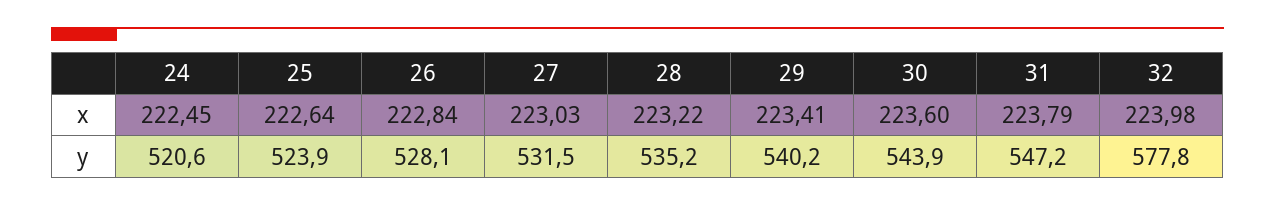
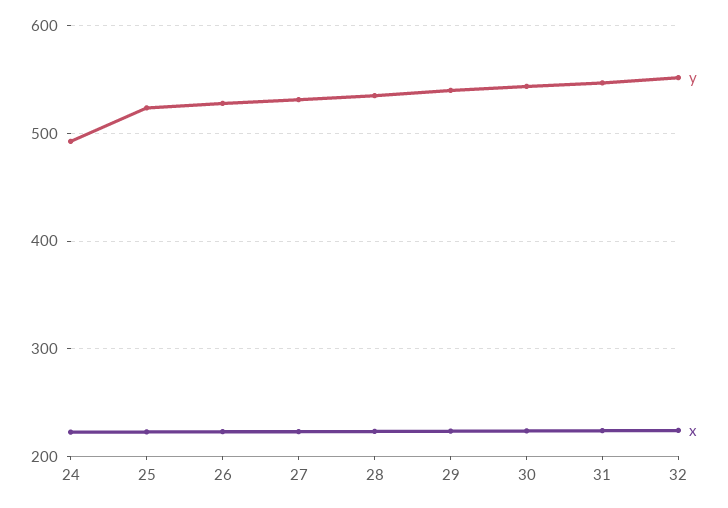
  {
    "x": {
      "24": 222.45,
      "25": 222.64,
      "26": 222.84,
      "27": 223.03,
      "28": 223.22,
      "29": 223.41,
      "30": 223.6,
      "31": 223.79,
      "32": 223.98
    },
    "y": {
-     "24": 520.6,
+     "24": 490,
      "25": 523.9,
      "26": 528.1,
      "27": 531.5,
      "28": 535.2,
      "29": 540.2,
      "30": 543.9,
      "31": 547.2,
-     "32": 577.8
+     "32": 550
    }
  }

